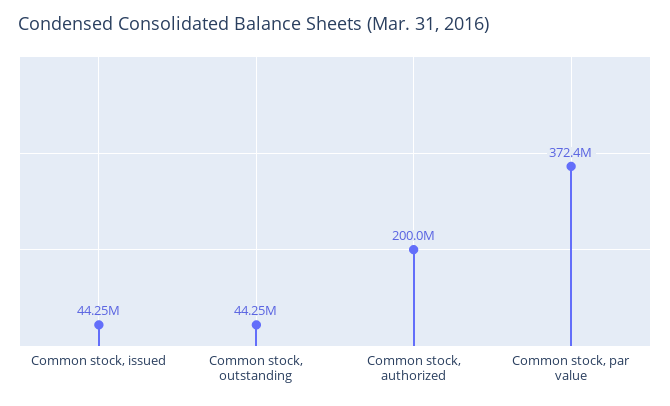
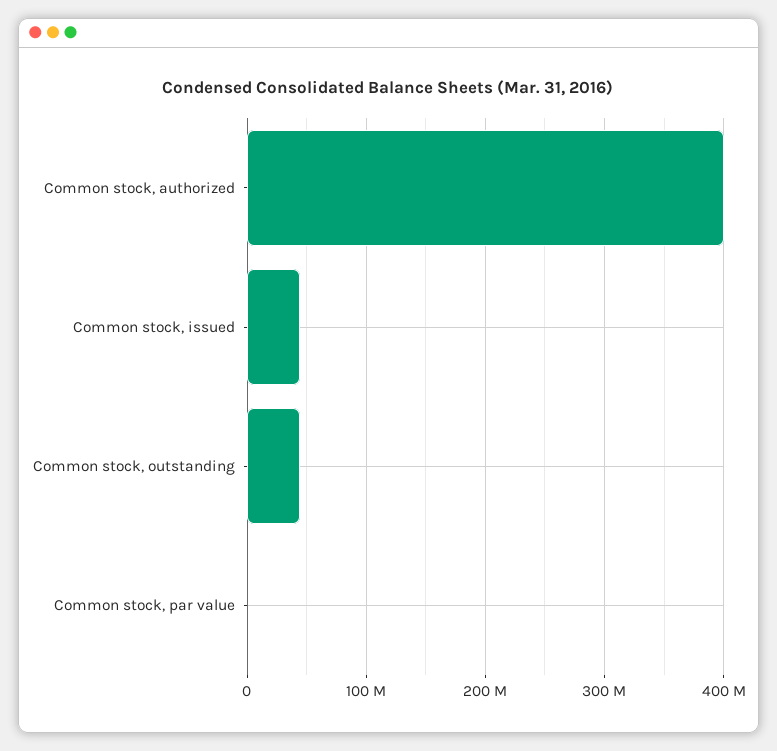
  {
    "Common stock, issued": 44250000,
    "Common stock, outstanding": 44250000,
-   "Common stock, authorized": 200000000,
+   "Common stock, authorized": 400000000,
-   "Common stock, par value": 372400000
+   "Common stock, par value": 0
  }

